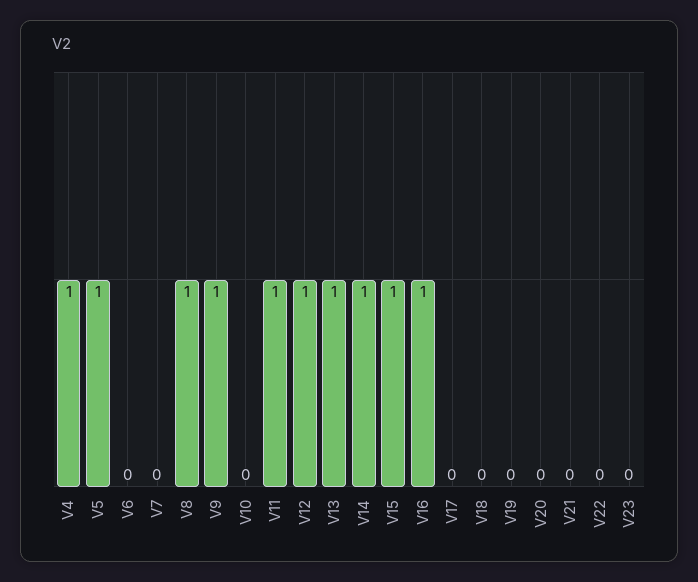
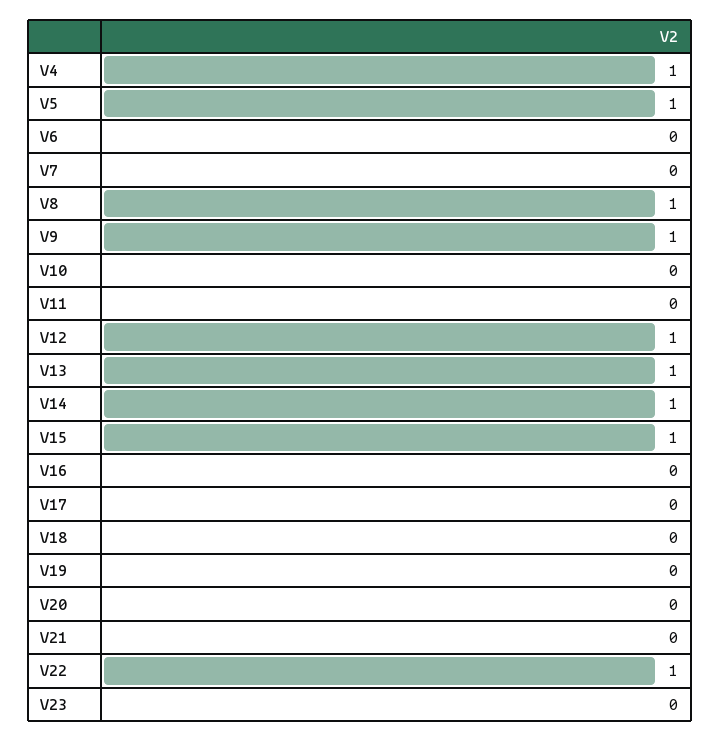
  {
    "V4": 1,
    "V5": 1,
    "V6": 0,
    "V7": 0,
    "V8": 1,
    "V9": 1,
    "V10": 0,
-   "V11": 1,
+   "V11": 0,
    "V12": 1,
    "V13": 1,
    "V14": 1,
    "V15": 1,
-   "V16": 1,
+   "V16": 0,
    "V17": 0,
    "V18": 0,
    "V19": 0,
    "V20": 0,
    "V21": 0,
-   "V22": 0,
+   "V22": 1,
    "V23": 0
  }

